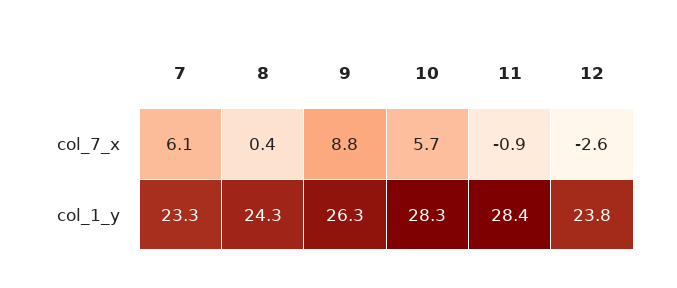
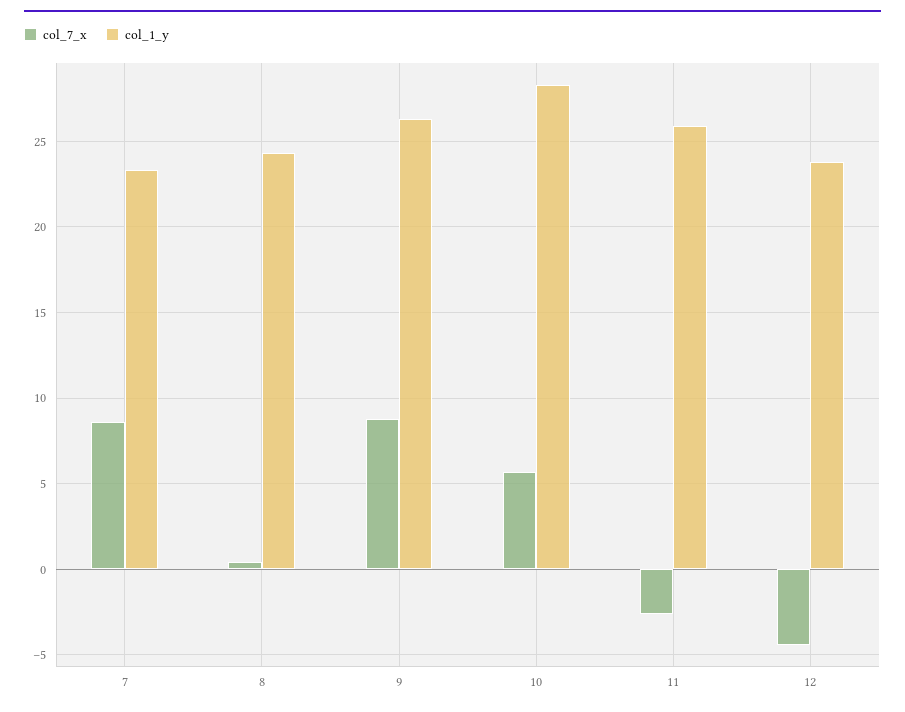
  {
    "col_7_x": {
-     "7": 6.1,
+     "7": 8.5,
      "8": 0.4,
      "9": 8.8,
      "10": 5.7,
-     "11": -0.9,
+     "11": -2.5,
-     "12": -2.6
+     "12": -4.5
    },
    "col_1_y": {
      "7": 23.3,
      "8": 24.3,
      "9": 26.3,
      "10": 28.3,
-     "11": 28.4,
+     "11": 26,
      "12": 23.8
    }
  }

